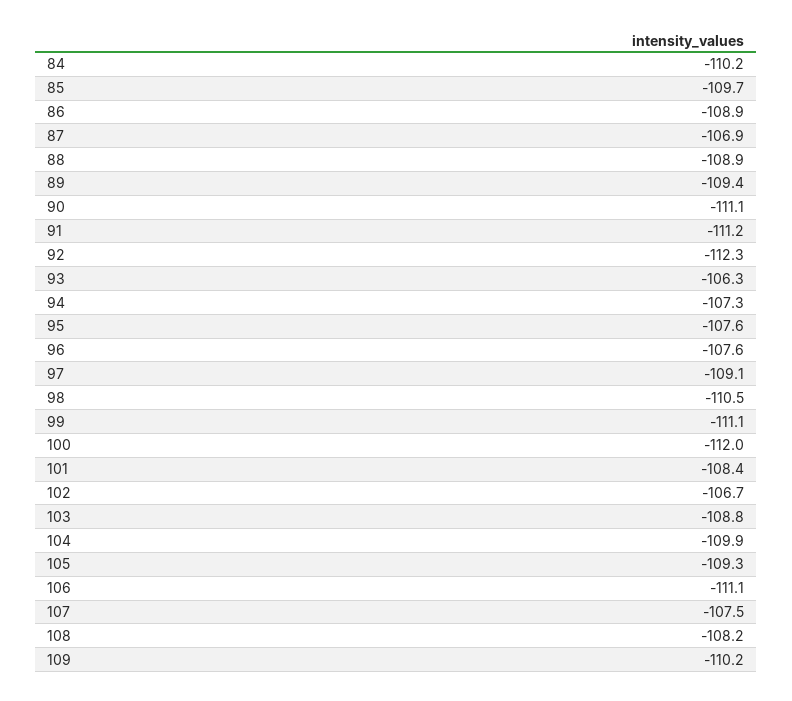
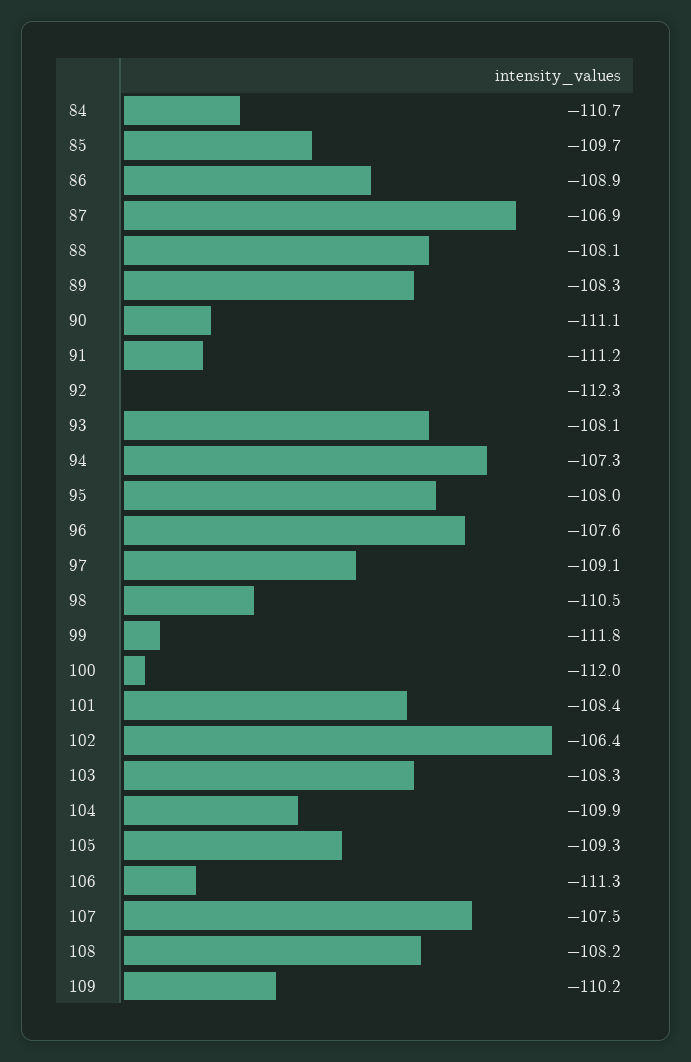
  {
-   "84": -110.2,
+   "84": -110.7,
    "85": -109.7,
    "86": -108.9,
    "87": -106.9,
-   "88": -108.9,
+   "88": -108.1,
-   "89": -109.4,
+   "89": -108.3,
    "90": -111.1,
    "91": -111.2,
    "92": -112.3,
-   "93": -106.3,
+   "93": -108.1,
    "94": -107.3,
-   "95": -107.6,
+   "95": -108,
    "96": -107.6,
    "97": -109.1,
    "98": -110.5,
-   "99": -111.1,
+   "99": -111.8,
    "100": -112,
    "101": -108.4,
-   "102": -106.7,
+   "102": -106.4,
-   "103": -108.8,
+   "103": -108.3,
    "104": -109.9,
    "105": -109.3,
-   "106": -111.1,
+   "106": -111.3,
    "107": -107.5,
    "108": -108.2,
    "109": -110.2
  }

